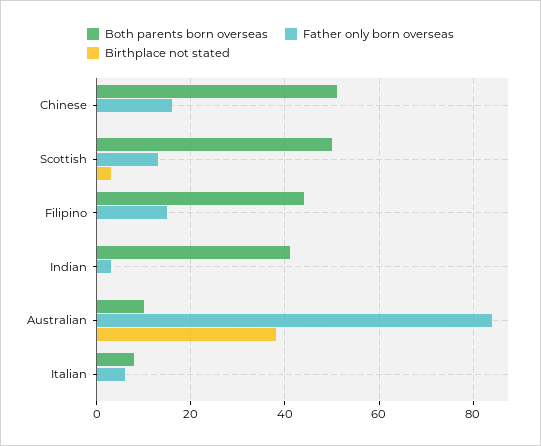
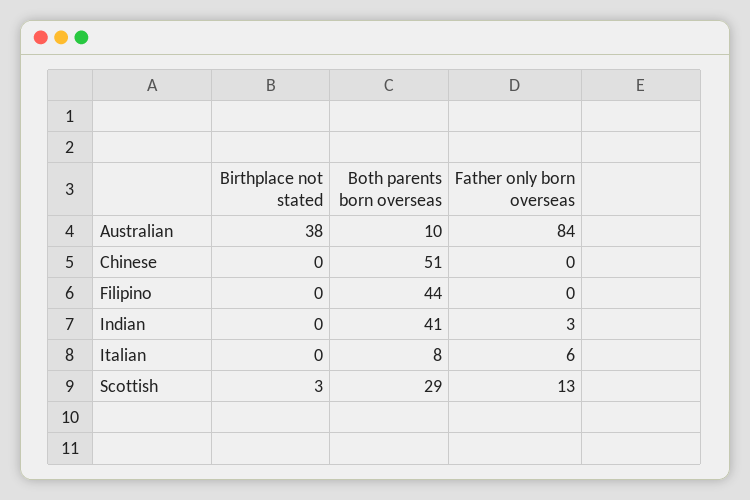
  {
    "Both parents born overseas": {
      "Chinese": 51,
-     "Scottish": 50,
+     "Scottish": 29,
      "Filipino": 44,
      "Indian": 41,
      "Australian": 10,
      "Italian": 8
    },
    "Father only born overseas": {
-     "Chinese": 15,
+     "Chinese": 0,
      "Scottish": 13,
-     "Filipino": 15,
+     "Filipino": 0,
      "Indian": 3,
      "Australian": 84,
      "Italian": 6
    },
    "Birthplace not stated": {
      "Chinese": 0,
      "Scottish": 3,
      "Filipino": 0,
      "Indian": 0,
      "Australian": 38,
      "Italian": 0
    }
  }

